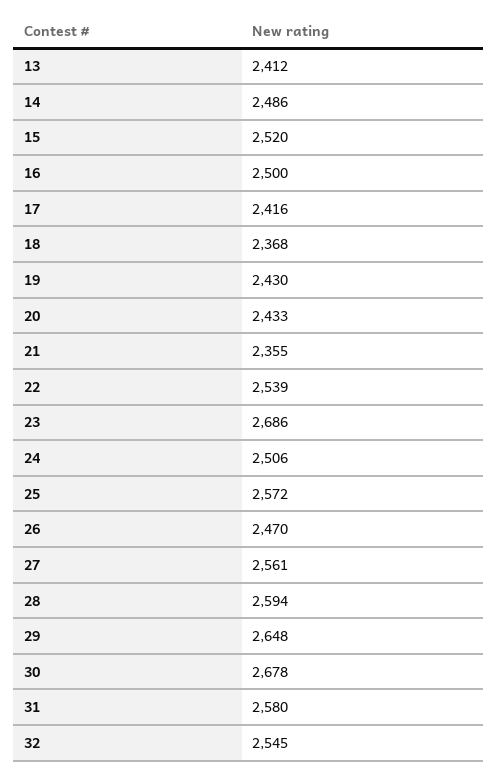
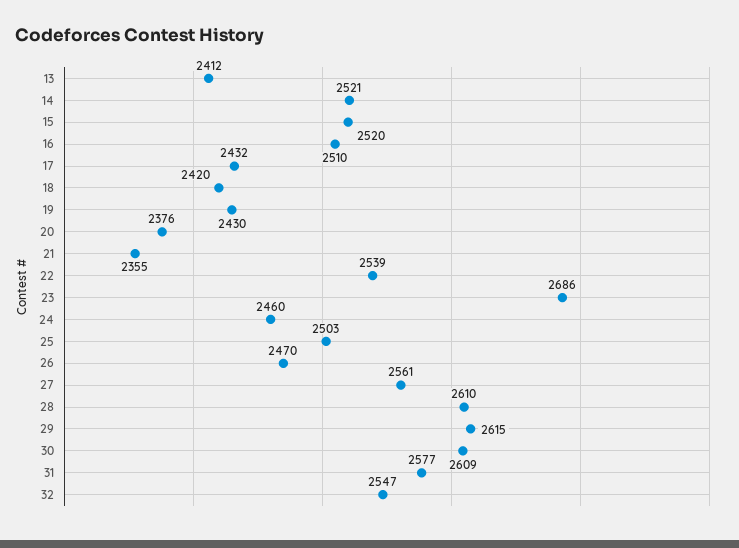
  {
    "13": 2412,
-   "14": 2486,
+   "14": 2521,
    "15": 2520,
-   "16": 2500,
+   "16": 2510,
-   "17": 2416,
+   "17": 2432,
-   "18": 2368,
+   "18": 2420,
    "19": 2430,
-   "20": 2433,
+   "20": 2376,
    "21": 2355,
    "22": 2539,
    "23": 2686,
-   "24": 2506,
+   "24": 2460,
-   "25": 2572,
+   "25": 2503,
    "26": 2470,
    "27": 2561,
-   "28": 2594,
+   "28": 2610,
-   "29": 2648,
+   "29": 2615,
-   "30": 2678,
+   "30": 2609,
-   "31": 2580,
+   "31": 2577,
-   "32": 2545
+   "32": 2547
  }

